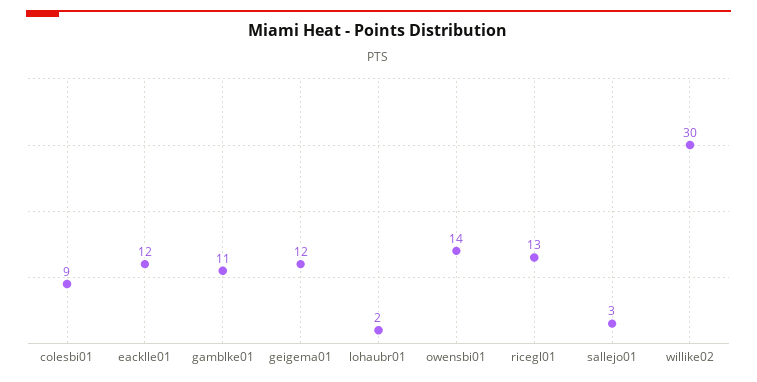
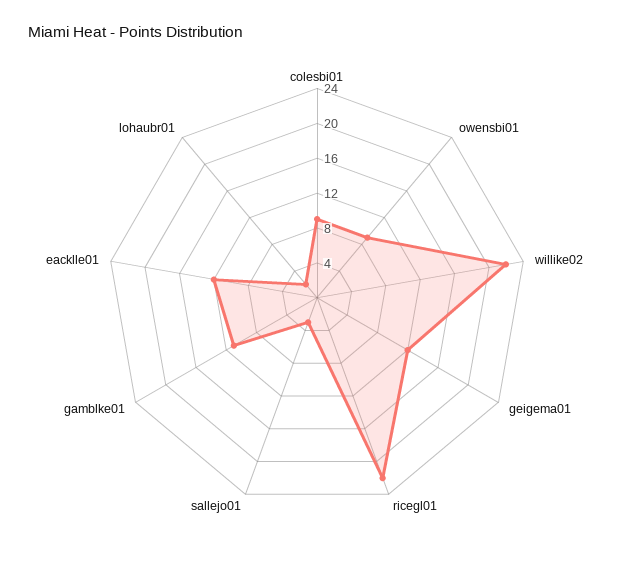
  {
    "colesbi01": 9,
    "eacklle01": 12,
    "gamblke01": 11,
    "geigema01": 12,
    "lohaubr01": 2,
-   "owensbi01": 14,
+   "owensbi01": 9,
-   "ricegl01": 13,
+   "ricegl01": 22,
    "sallejo01": 3,
-   "willike02": 30
+   "willike02": 22
  }

